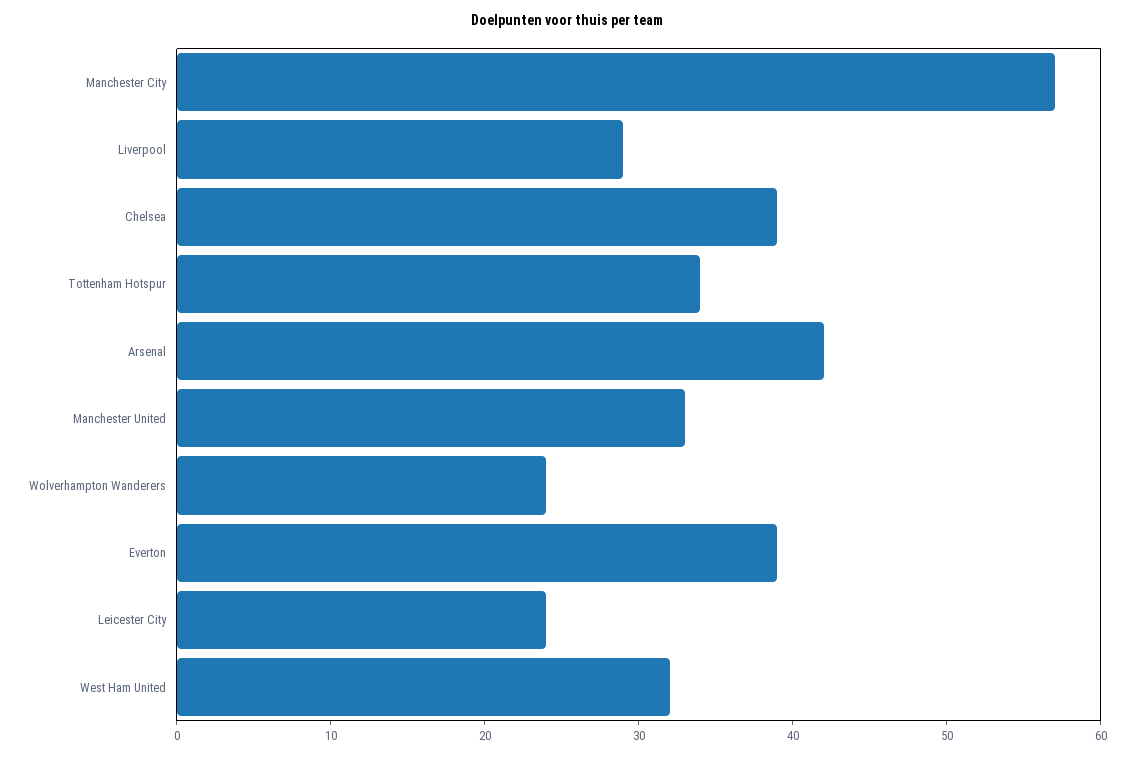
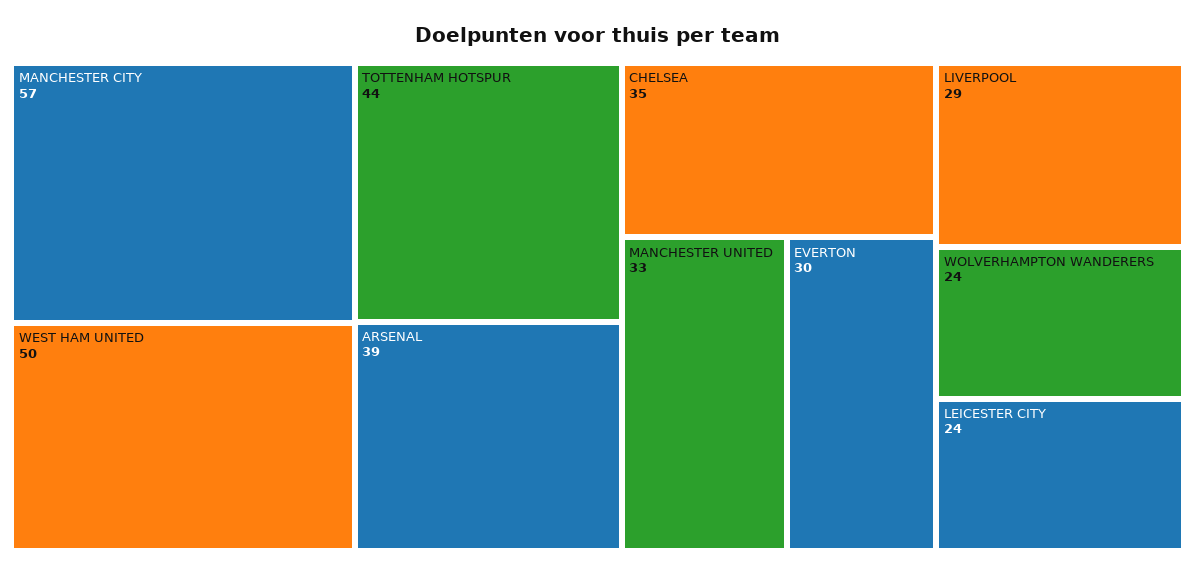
  {
    "Manchester City": 57,
    "Liverpool": 29,
-   "Chelsea": 39,
+   "Chelsea": 35,
-   "Tottenham Hotspur": 34,
+   "Tottenham Hotspur": 44,
-   "Arsenal": 42,
+   "Arsenal": 39,
    "Manchester United": 33,
    "Wolverhampton Wanderers": 24,
-   "Everton": 39,
+   "Everton": 30,
    "Leicester City": 24,
-   "West Ham United": 32
+   "West Ham United": 50
  }

